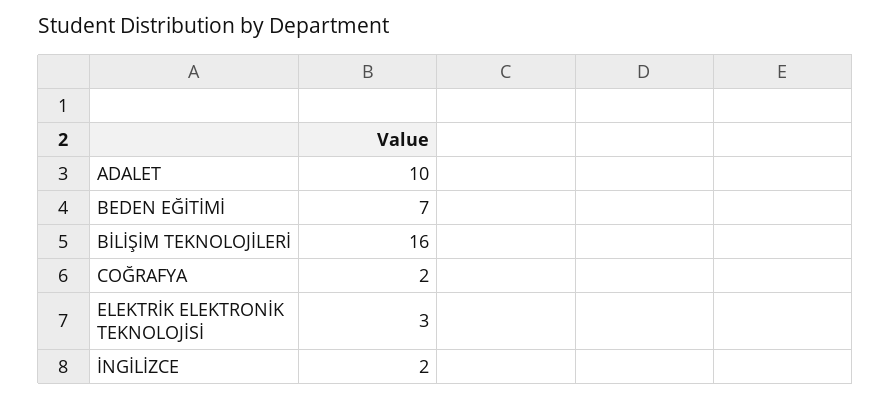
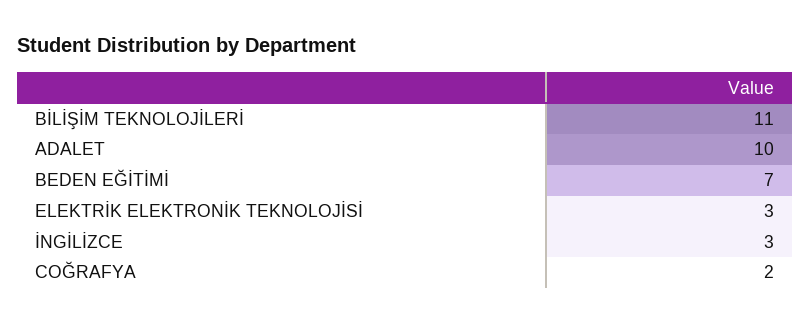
  {
    "ADALET": 10,
    "BEDEN EĞİTİMİ": 7,
-   "BİLİŞİM TEKNOLOJİLERİ": 16,
+   "BİLİŞİM TEKNOLOJİLERİ": 11,
    "COĞRAFYA": 2,
    "ELEKTRİK ELEKTRONİK TEKNOLOJİSİ": 3,
-   "İNGİLİZCE": 2
+   "İNGİLİZCE": 3
  }

